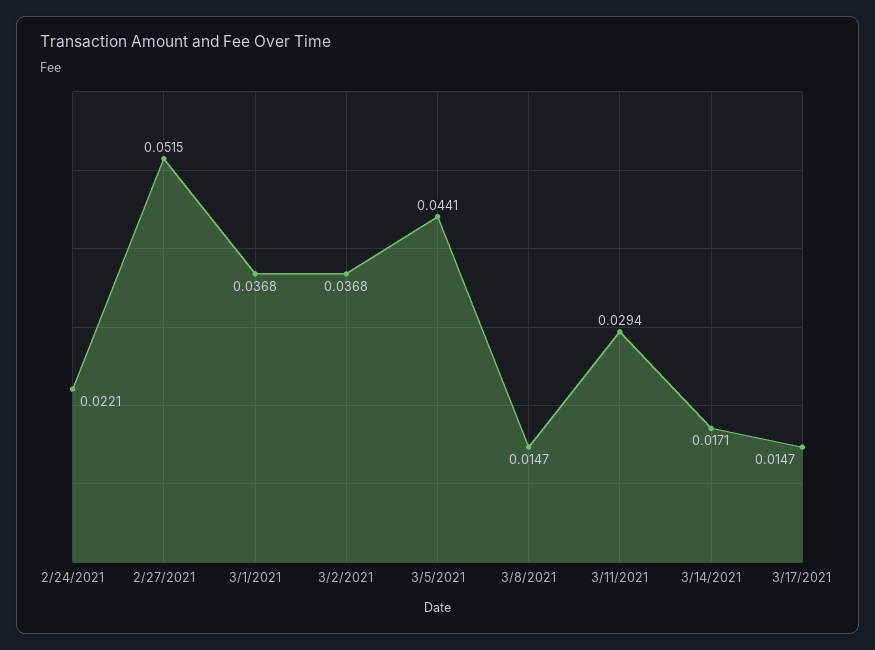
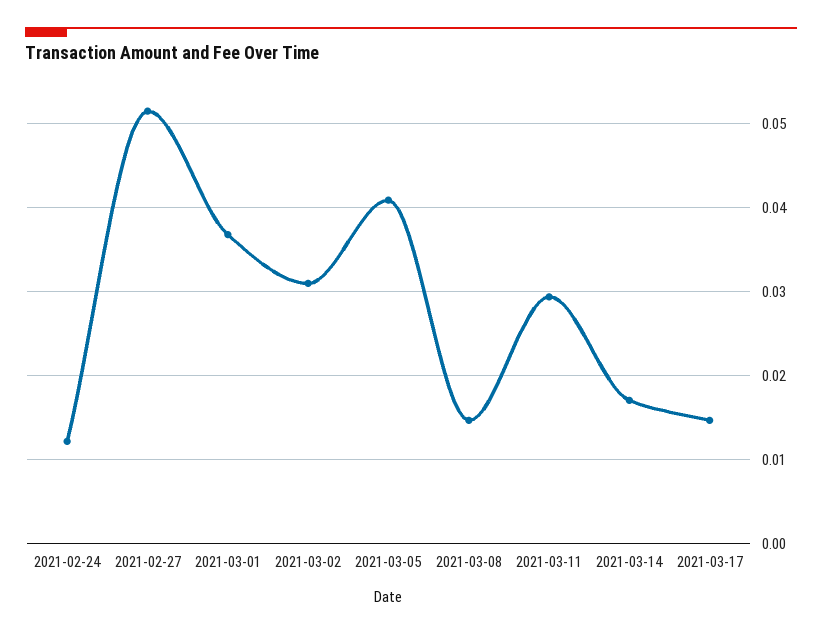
  {
-   "2/24/2021": 0.0221,
+   "2/24/2021": 0.012,
    "2/27/2021": 0.0515,
    "3/1/2021": 0.0368,
-   "3/2/2021": 0.0368,
+   "3/2/2021": 0.031,
-   "3/5/2021": 0.0441,
+   "3/5/2021": 0.041,
    "3/8/2021": 0.0147,
    "3/11/2021": 0.0294,
    "3/14/2021": 0.0171,
    "3/17/2021": 0.0147
  }

